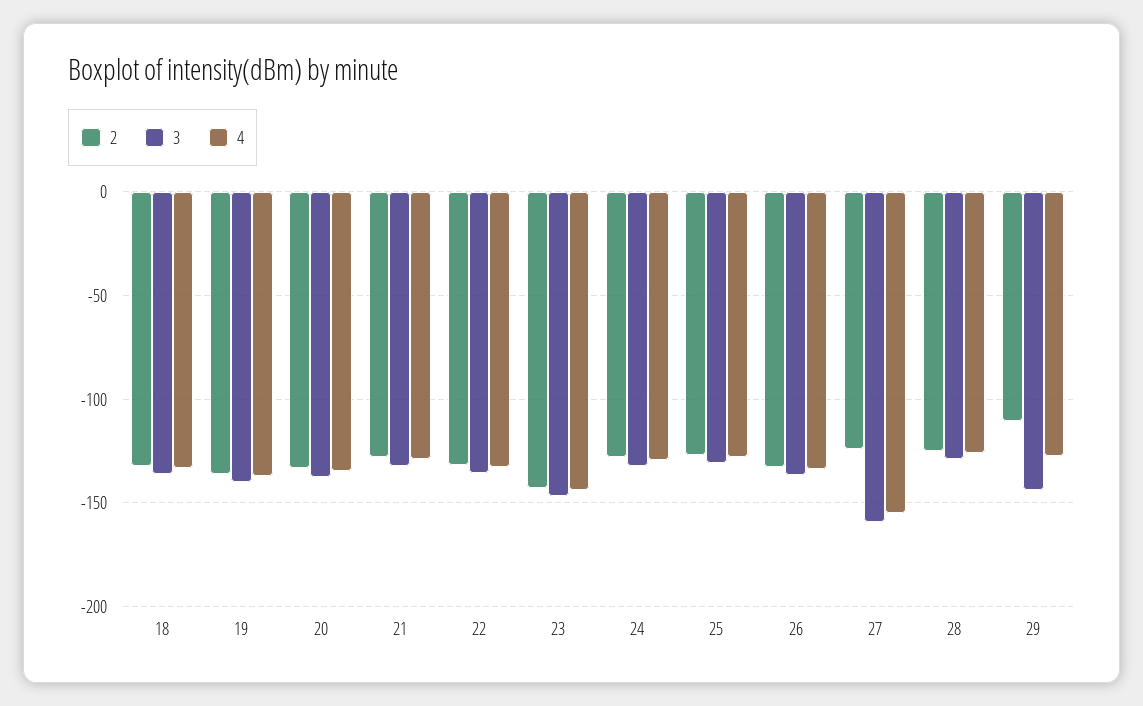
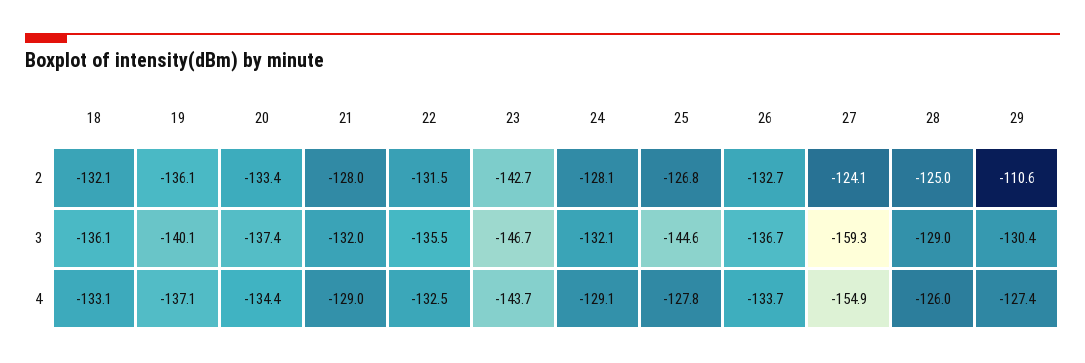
  {
    "2": {
      "18": -132.1,
      "19": -136.1,
      "20": -133.4,
      "21": -128,
      "22": -131.5,
      "23": -142.7,
      "24": -128.1,
      "25": -126.8,
      "26": -132.7,
      "27": -124.1,
      "28": -125,
      "29": -110.6
    },
    "3": {
      "18": -136.1,
      "19": -140.1,
      "20": -137.4,
      "21": -132,
      "22": -135.5,
      "23": -146.7,
      "24": -132.1,
-     "25": -130,
+     "25": -144.6,
      "26": -136.7,
      "27": -159.3,
      "28": -129,
-     "29": -145
+     "29": -130.4
    },
    "4": {
      "18": -133.1,
      "19": -137.1,
      "20": -134.4,
      "21": -129,
      "22": -132.5,
      "23": -143.7,
      "24": -129.1,
      "25": -127.8,
      "26": -133.7,
      "27": -154.9,
      "28": -126,
      "29": -127.4
    }
  }

